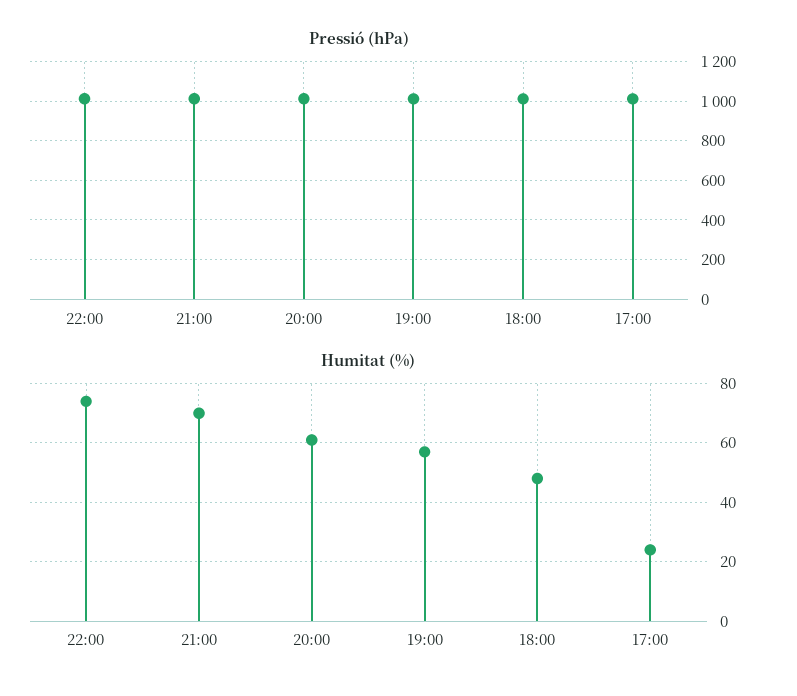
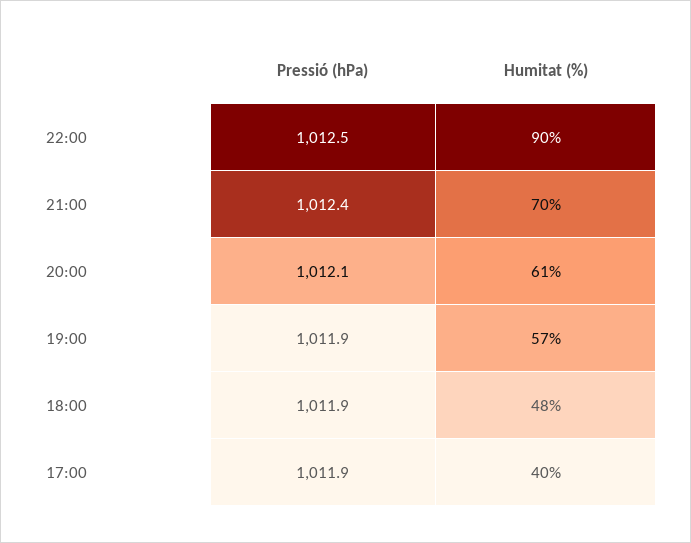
  {
    "Pressió (hPa)": {
      "22:00": 1012.5,
      "21:00": 1012.4,
      "20:00": 1012.1,
      "19:00": 1011.9,
      "18:00": 1011.9,
      "17:00": 1011.9
    },
    "Humitat (%)": {
-     "22:00": 75,
+     "22:00": 90,
      "21:00": 70,
      "20:00": 61,
      "19:00": 57,
      "18:00": 48,
-     "17:00": 25
+     "17:00": 40
    }
  }

